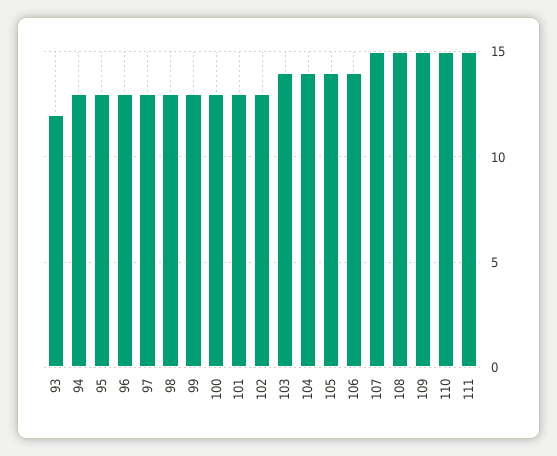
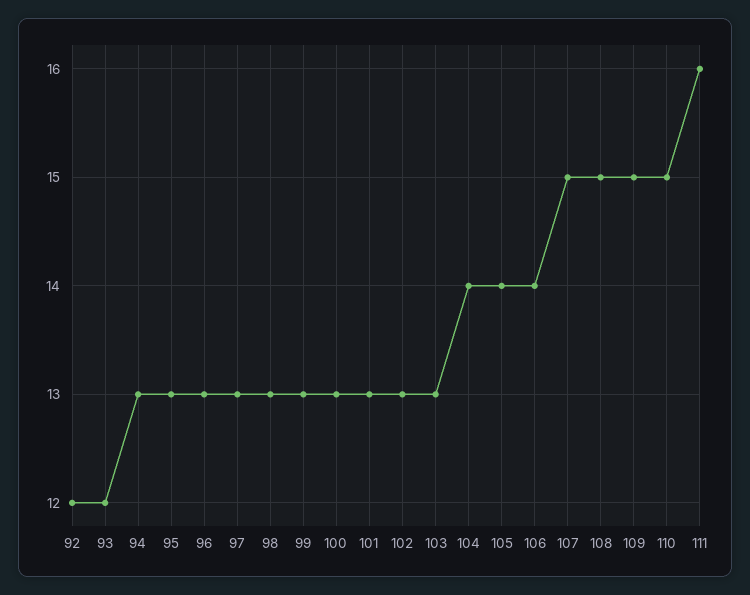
  {
    "93": 12,
    "94": 13,
    "95": 13,
    "96": 13,
    "97": 13,
    "98": 13,
    "99": 13,
    "100": 13,
    "101": 13,
    "102": 13,
-   "103": 14,
+   "103": 13,
    "104": 14,
    "105": 14,
    "106": 14,
    "107": 15,
    "108": 15,
    "109": 15,
    "110": 15,
-   "111": 15
+   "111": 16,
+   "92": 12
  }

